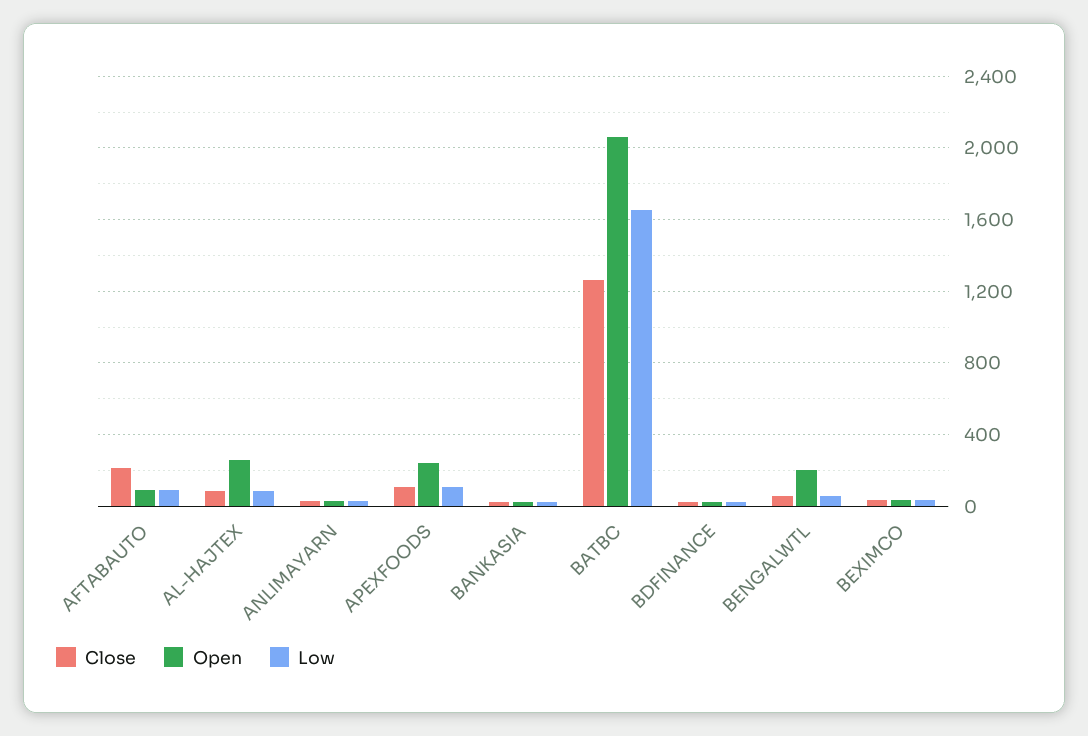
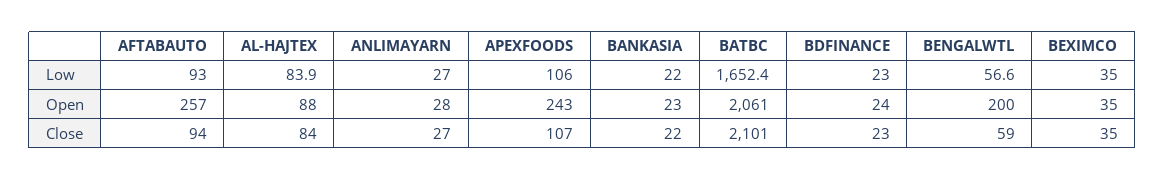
  {
    "Close": {
-     "AFTABAUTO": 200,
+     "AFTABAUTO": 94,
      "AL-HAJTEX": 84,
      "ANLIMAYARN": 27,
      "APEXFOODS": 107,
      "BANKASIA": 22,
-     "BATBC": 1250,
+     "BATBC": 2101,
      "BDFINANCE": 23,
      "BENGALWTL": 59,
      "BEXIMCO": 35
    },
    "Open": {
-     "AFTABAUTO": 100,
+     "AFTABAUTO": 257,
-     "AL-HAJTEX": 250,
+     "AL-HAJTEX": 88,
      "ANLIMAYARN": 28,
      "APEXFOODS": 243,
      "BANKASIA": 23,
      "BATBC": 2061,
      "BDFINANCE": 24,
      "BENGALWTL": 200,
      "BEXIMCO": 35
    },
    "Low": {
      "AFTABAUTO": 93,
      "AL-HAJTEX": 83.9,
      "ANLIMAYARN": 27,
      "APEXFOODS": 106,
      "BANKASIA": 22,
      "BATBC": 1652.4,
      "BDFINANCE": 23,
      "BENGALWTL": 56.6,
      "BEXIMCO": 35
    }
  }

